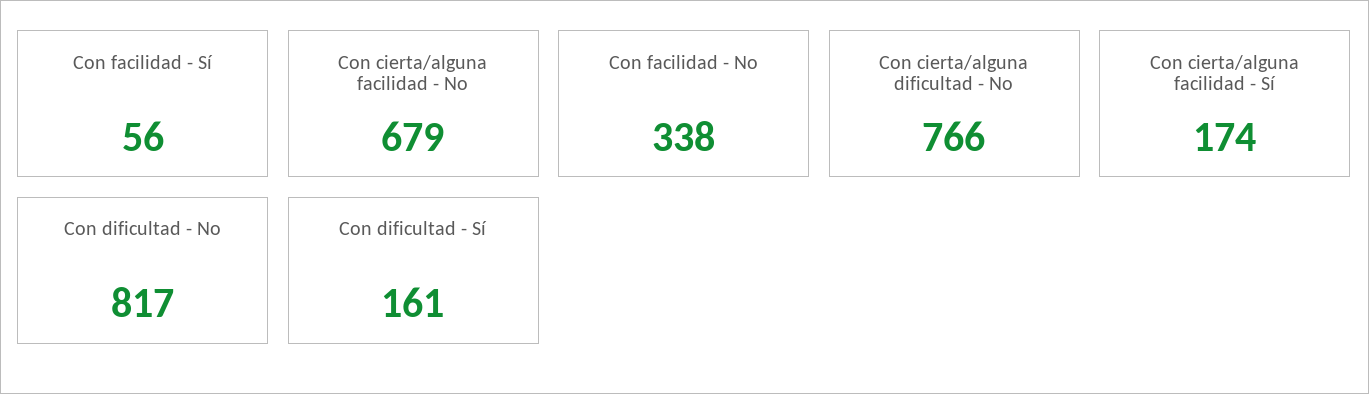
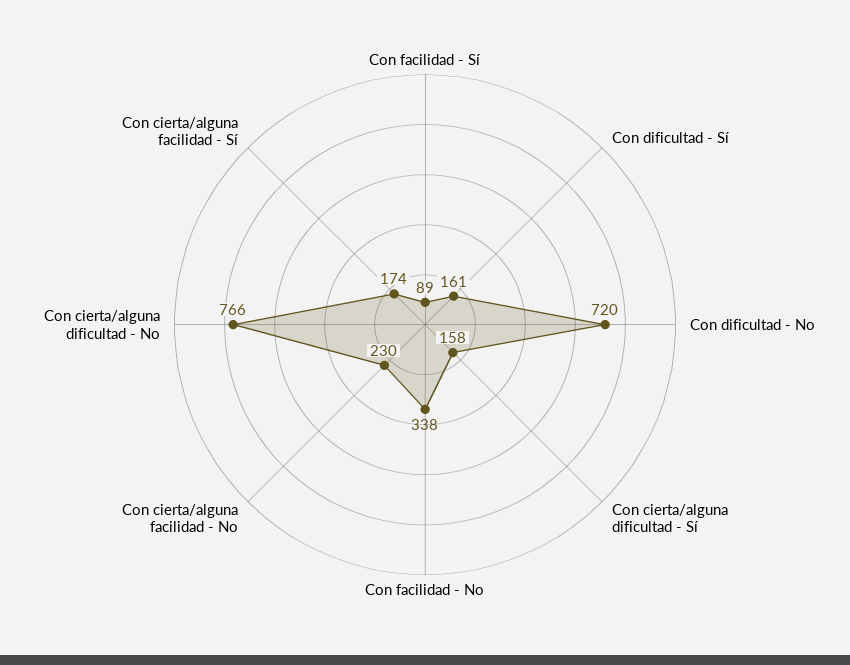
  {
-   "Con facilidad - Sí": 56,
+   "Con facilidad - Sí": 89,
-   "Con cierta/alguna facilidad - No": 679,
+   "Con cierta/alguna facilidad - No": 230,
    "Con facilidad - No": 338,
    "Con cierta/alguna dificultad - No": 766,
    "Con cierta/alguna facilidad - Sí": 174,
-   "Con dificultad - No": 817,
+   "Con dificultad - No": 720,
-   "Con dificultad - Sí": 161
+   "Con dificultad - Sí": 161,
+   "Con cierta/alguna dificultad - Sí": 158
  }

